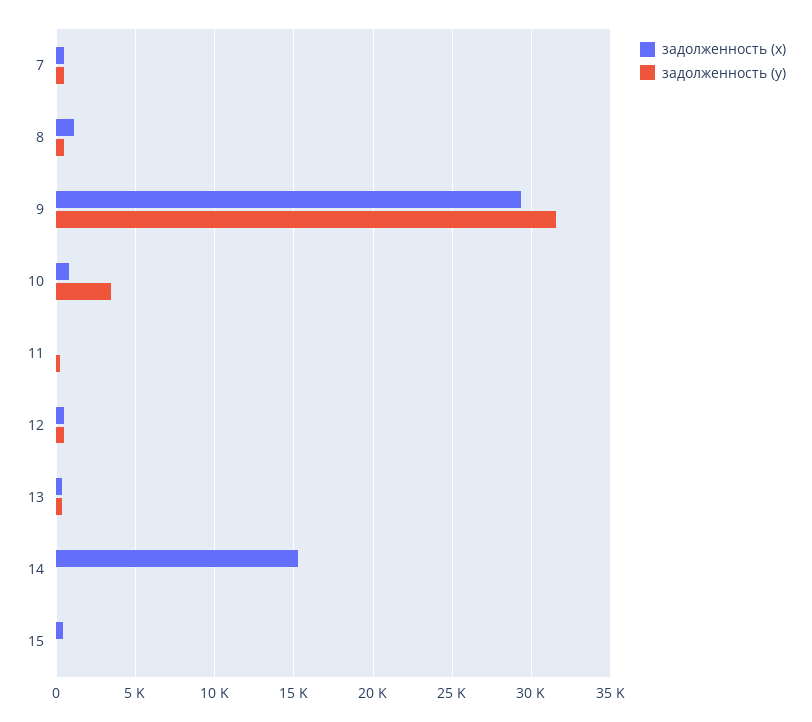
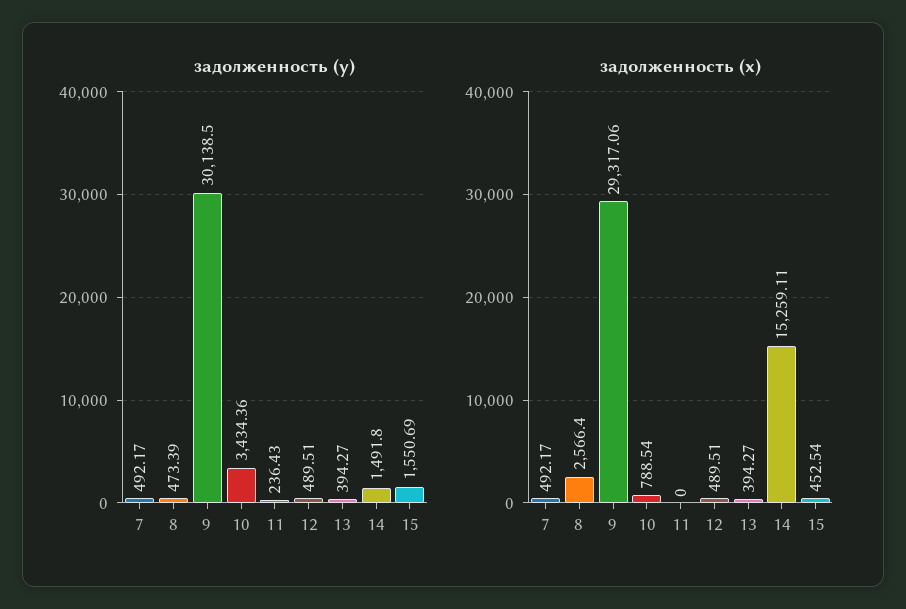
  {
    "задолженность (x)": {
      "7": 492.17,
-     "8": 1000,
+     "8": 2566.4,
      "9": 29317.06,
      "10": 788.54,
      "11": 0,
      "12": 489.51,
      "13": 394.27,
      "14": 15259.11,
      "15": 452.54
    },
    "задолженность (y)": {
      "7": 492.17,
      "8": 473.39,
-     "9": 31500,
+     "9": 30138.5,
      "10": 3434.36,
      "11": 236.43,
      "12": 489.51,
      "13": 394.27,
-     "14": 0,
+     "14": 1491.8,
-     "15": 0
+     "15": 1550.69
    }
  }

